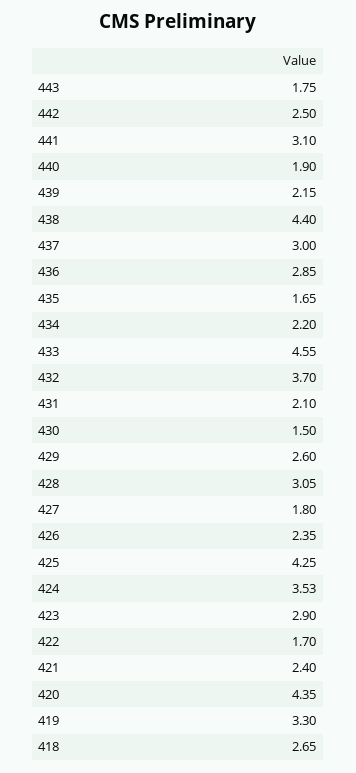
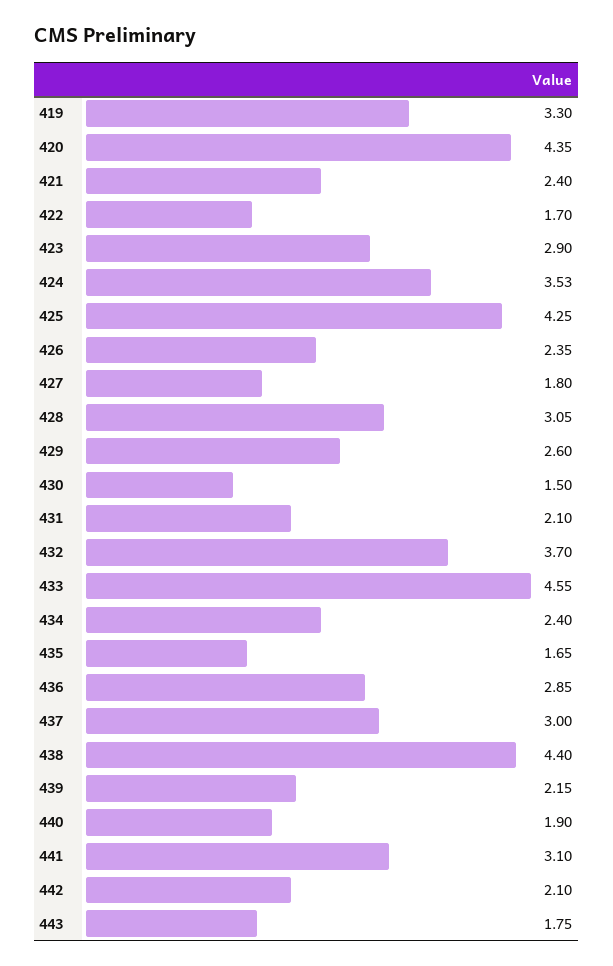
  {
    "443": 1.75,
-   "442": 2.5,
+   "442": 2.1,
    "441": 3.1,
    "440": 1.9,
    "439": 2.15,
    "438": 4.4,
    "437": 3,
    "436": 2.85,
    "435": 1.65,
-   "434": 2.2,
+   "434": 2.4,
    "433": 4.55,
    "432": 3.7,
    "431": 2.1,
    "430": 1.5,
    "429": 2.6,
    "428": 3.05,
    "427": 1.8,
    "426": 2.35,
    "425": 4.25,
    "424": 3.53,
    "423": 2.9,
    "422": 1.7,
    "421": 2.4,
    "420": 4.35,
-   "419": 3.3,
+   "419": 3.3
-   "418": 2.65
  }

